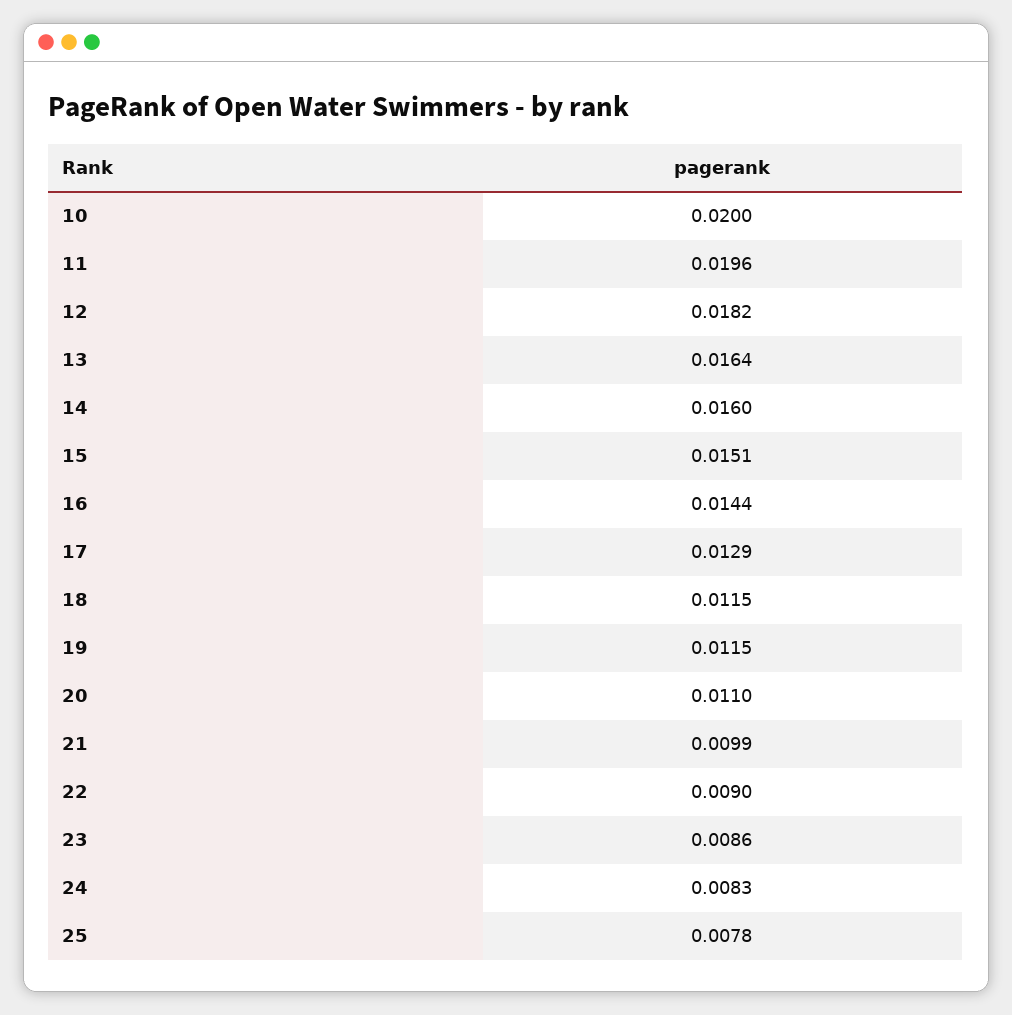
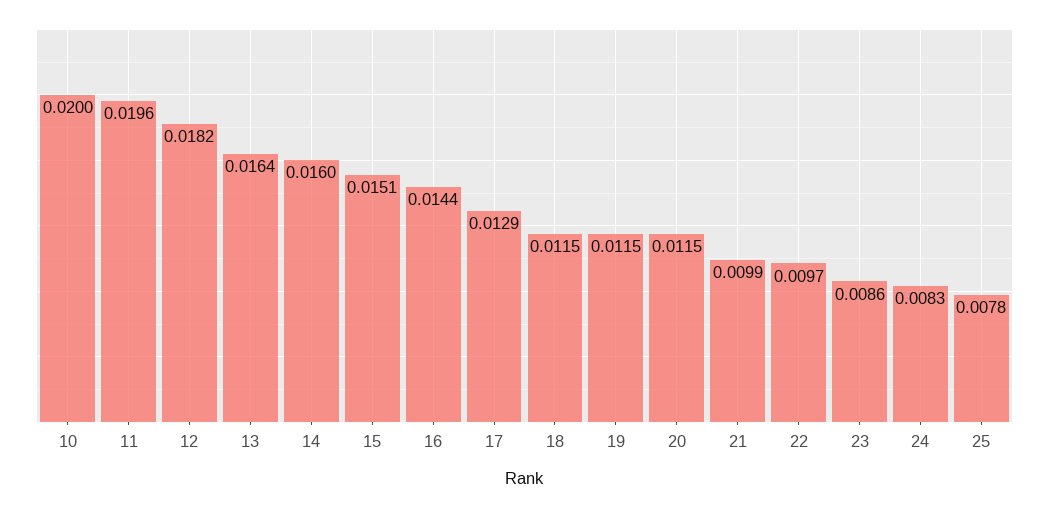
  {
    "10": 0.02,
    "11": 0.0196,
    "12": 0.0182,
    "13": 0.0164,
    "14": 0.016,
    "15": 0.0151,
    "16": 0.0144,
    "17": 0.0129,
    "18": 0.0115,
    "19": 0.0115,
-   "20": 0.011,
+   "20": 0.0115,
    "21": 0.0099,
-   "22": 0.009,
+   "22": 0.0097,
    "23": 0.0086,
    "24": 0.0083,
    "25": 0.0078
  }

